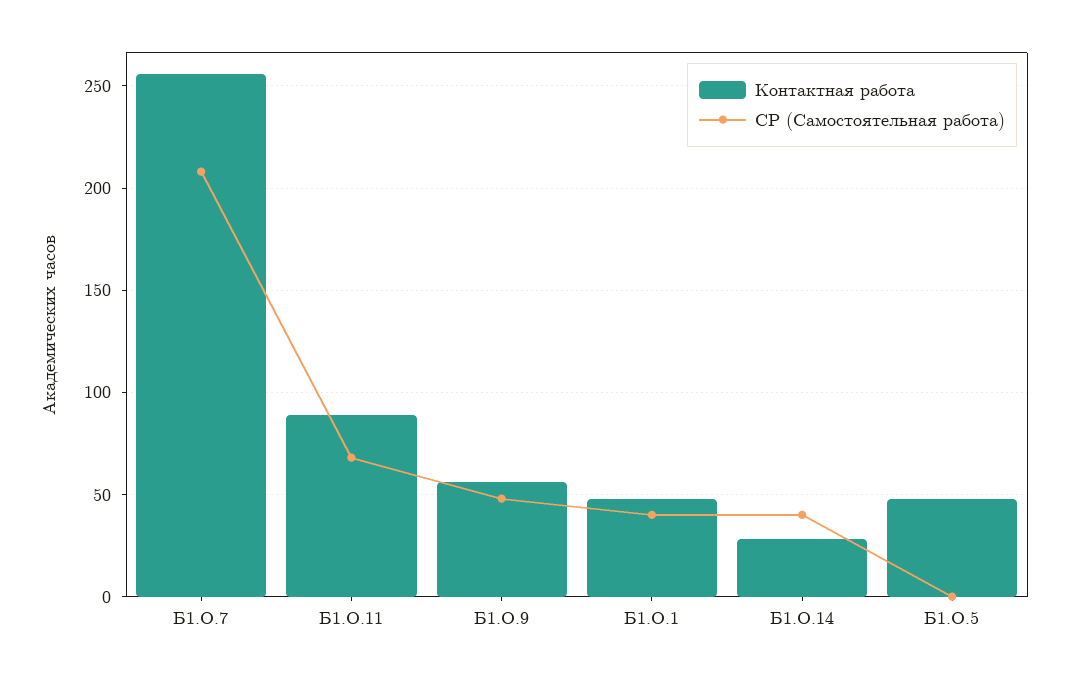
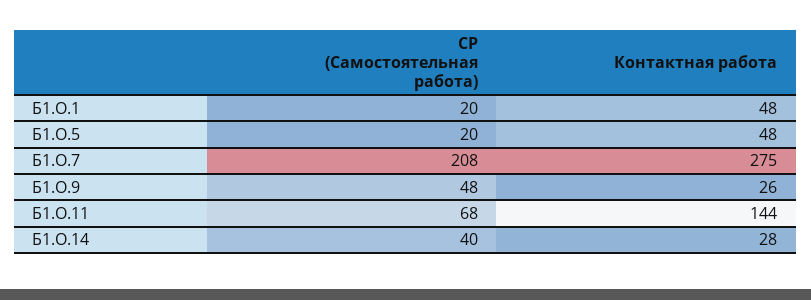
  {
    "Контактная работа": {
-     "Б1.О.7": 255,
+     "Б1.О.7": 275,
-     "Б1.О.11": 90,
+     "Б1.О.11": 144,
-     "Б1.О.9": 55,
+     "Б1.О.9": 26,
      "Б1.О.1": 48,
      "Б1.О.14": 28,
      "Б1.О.5": 48
    },
    "СР (Самостоятельная работа)": {
      "Б1.О.7": 208,
      "Б1.О.11": 68,
      "Б1.О.9": 48,
-     "Б1.О.1": 40,
+     "Б1.О.1": 20,
      "Б1.О.14": 40,
-     "Б1.О.5": 0
+     "Б1.О.5": 20
    }
  }

